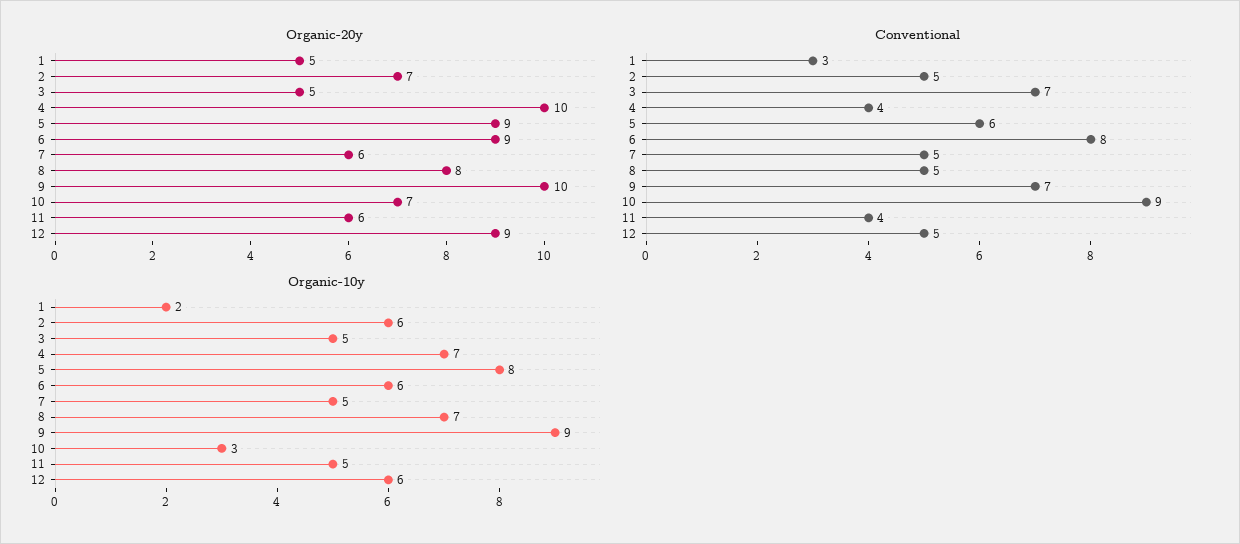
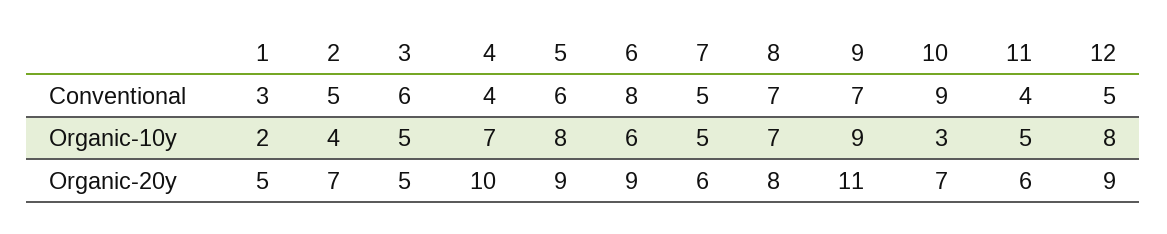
  {
    "Organic-20y": {
      "1": 5,
      "2": 7,
      "3": 5,
      "4": 10,
      "5": 9,
      "6": 9,
      "7": 6,
      "8": 8,
-     "9": 10,
+     "9": 11,
      "10": 7,
      "11": 6,
      "12": 9
    },
    "Conventional": {
      "1": 3,
      "2": 5,
-     "3": 7,
+     "3": 6,
      "4": 4,
      "5": 6,
      "6": 8,
      "7": 5,
-     "8": 5,
+     "8": 7,
      "9": 7,
      "10": 9,
      "11": 4,
      "12": 5
    },
    "Organic-10y": {
      "1": 2,
-     "2": 6,
+     "2": 4,
      "3": 5,
      "4": 7,
      "5": 8,
      "6": 6,
      "7": 5,
      "8": 7,
      "9": 9,
      "10": 3,
      "11": 5,
-     "12": 6
+     "12": 8
    }
  }

